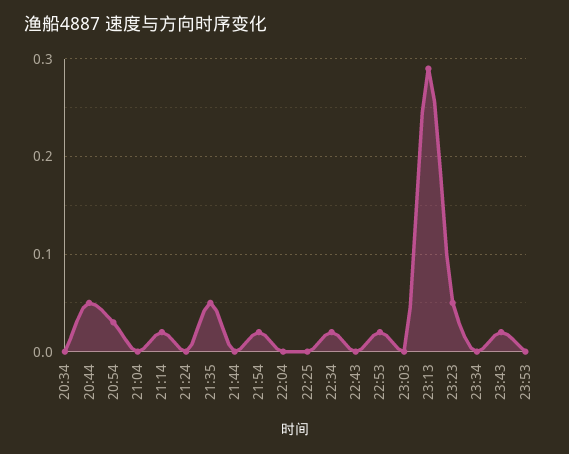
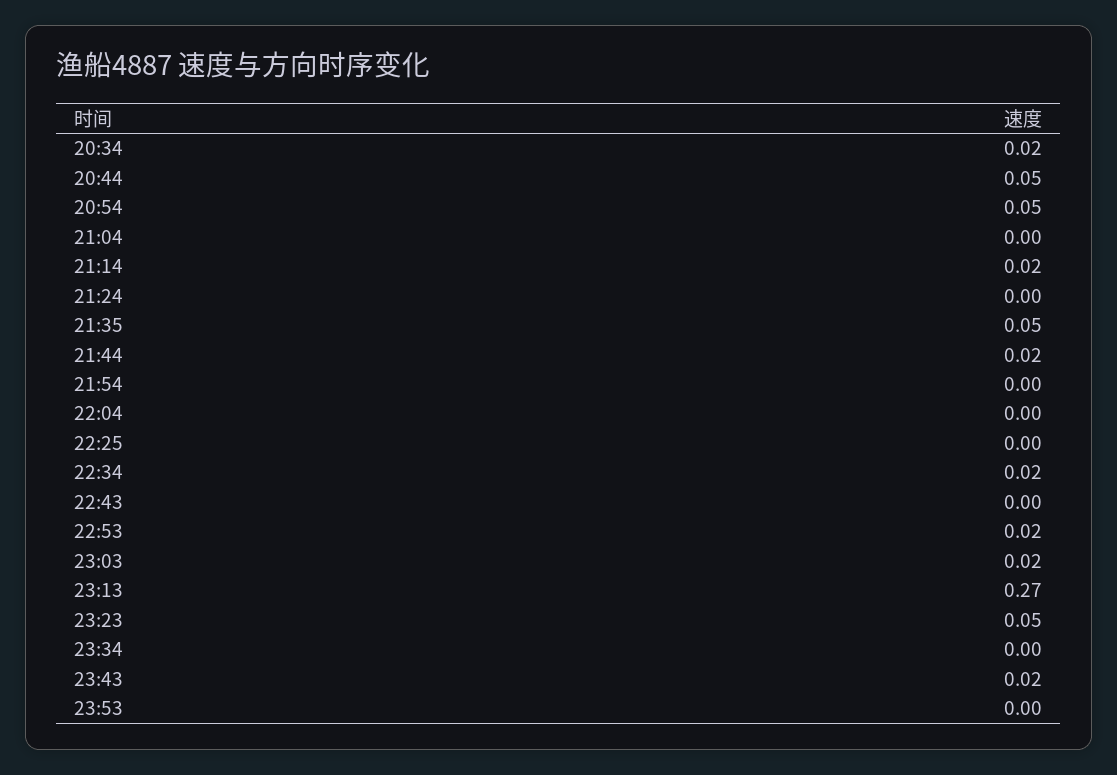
  {
-   "20:34": 0,
+   "20:34": 0.02,
    "20:44": 0.05,
-   "20:54": 0.03,
+   "20:54": 0.05,
    "21:04": 0,
    "21:14": 0.02,
    "21:24": 0,
    "21:35": 0.05,
-   "21:44": 0,
+   "21:44": 0.02,
-   "21:54": 0.02,
+   "21:54": 0,
    "22:04": 0,
    "22:25": 0,
    "22:34": 0.02,
    "22:43": 0,
    "22:53": 0.02,
-   "23:03": 0,
+   "23:03": 0.02,
-   "23:13": 0.29,
+   "23:13": 0.27,
    "23:23": 0.05,
    "23:34": 0,
    "23:43": 0.02,
    "23:53": 0
  }

